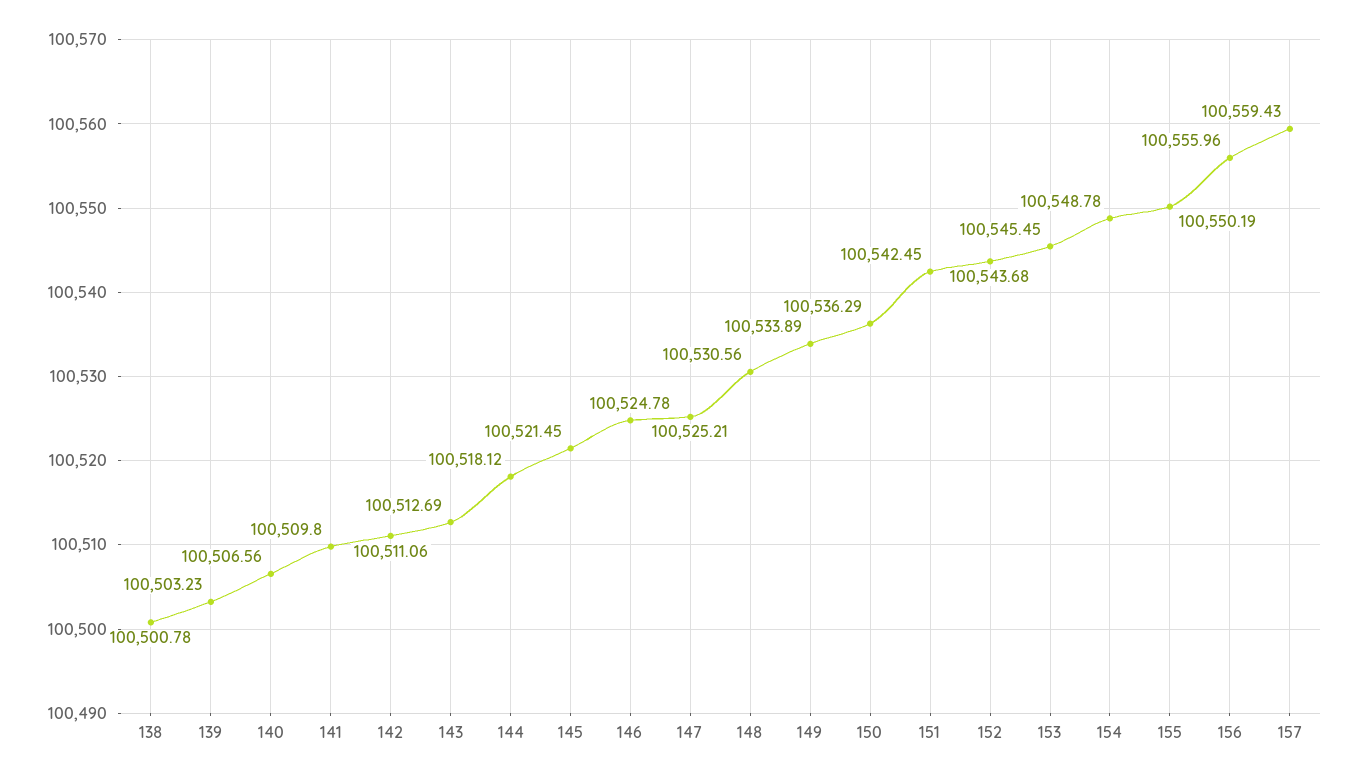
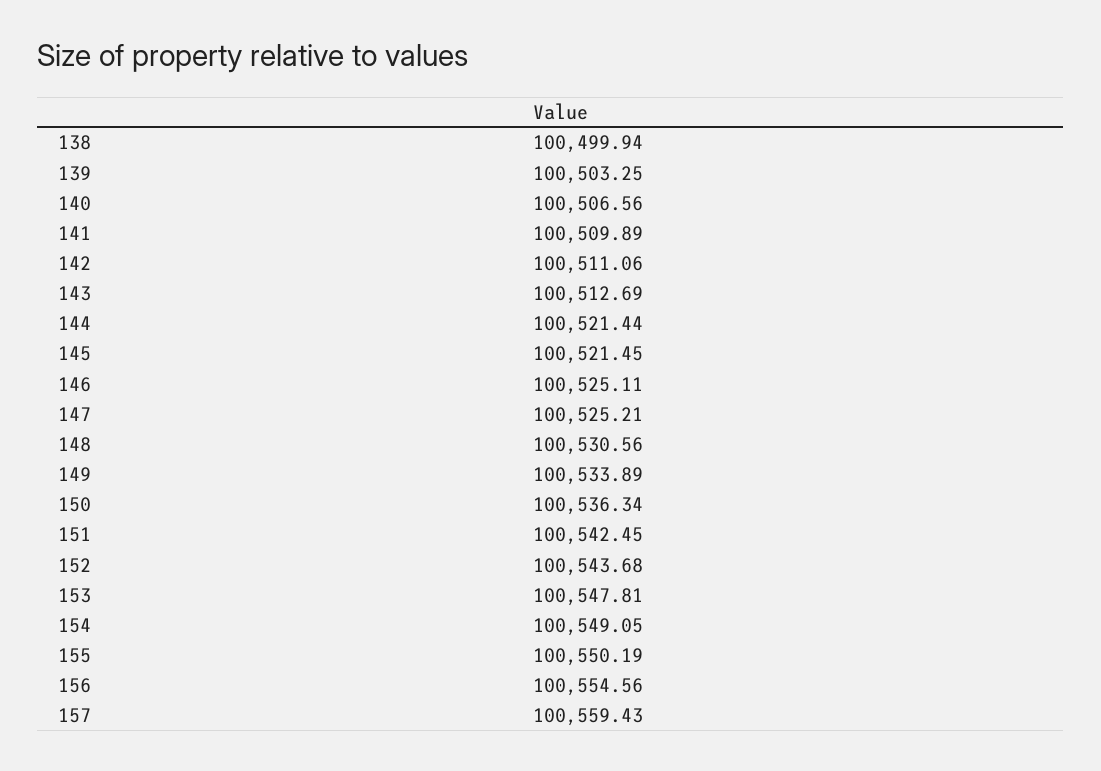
  {
-   "138": 100500.78,
+   "138": 100499.94,
-   "139": 100503.23,
+   "139": 100503.25,
    "140": 100506.56,
-   "141": 100509.8,
+   "141": 100509.89,
    "142": 100511.06,
    "143": 100512.69,
-   "144": 100518.12,
+   "144": 100521.44,
    "145": 100521.45,
-   "146": 100524.78,
+   "146": 100525.11,
    "147": 100525.21,
    "148": 100530.56,
    "149": 100533.89,
-   "150": 100536.29,
+   "150": 100536.34,
    "151": 100542.45,
    "152": 100543.68,
-   "153": 100545.45,
+   "153": 100547.81,
-   "154": 100548.78,
+   "154": 100549.05,
    "155": 100550.19,
-   "156": 100555.96,
+   "156": 100554.56,
    "157": 100559.43
  }

